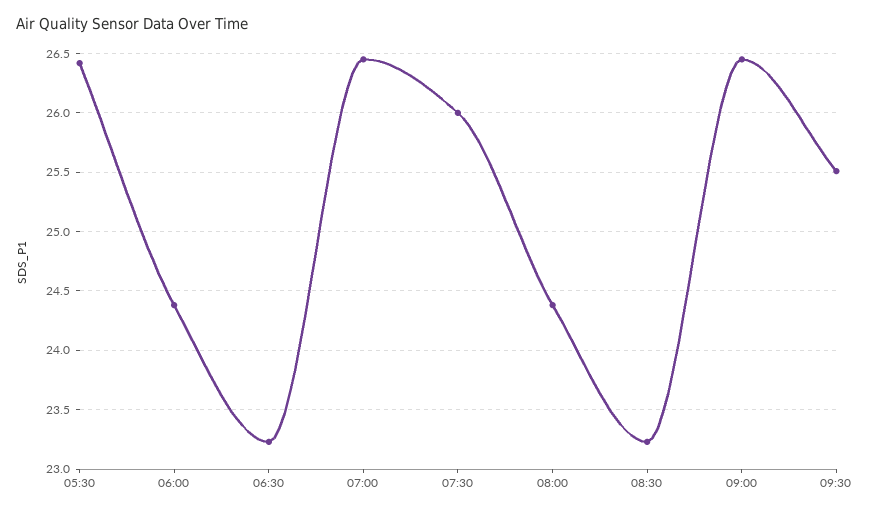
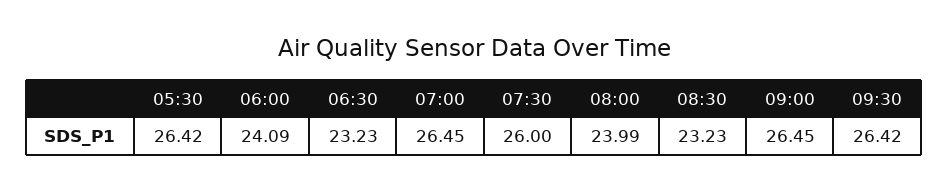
  {
    "05:30": 26.42,
-   "06:00": 24.4,
+   "06:00": 24.09,
    "06:30": 23.23,
    "07:00": 26.45,
    "07:30": 26,
-   "08:00": 24.4,
+   "08:00": 23.99,
    "08:30": 23.23,
    "09:00": 26.45,
-   "09:30": 25.5
+   "09:30": 26.42
  }

